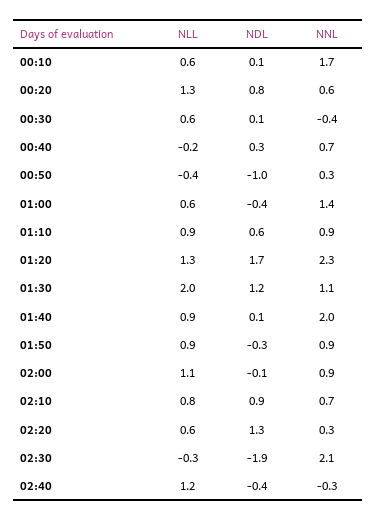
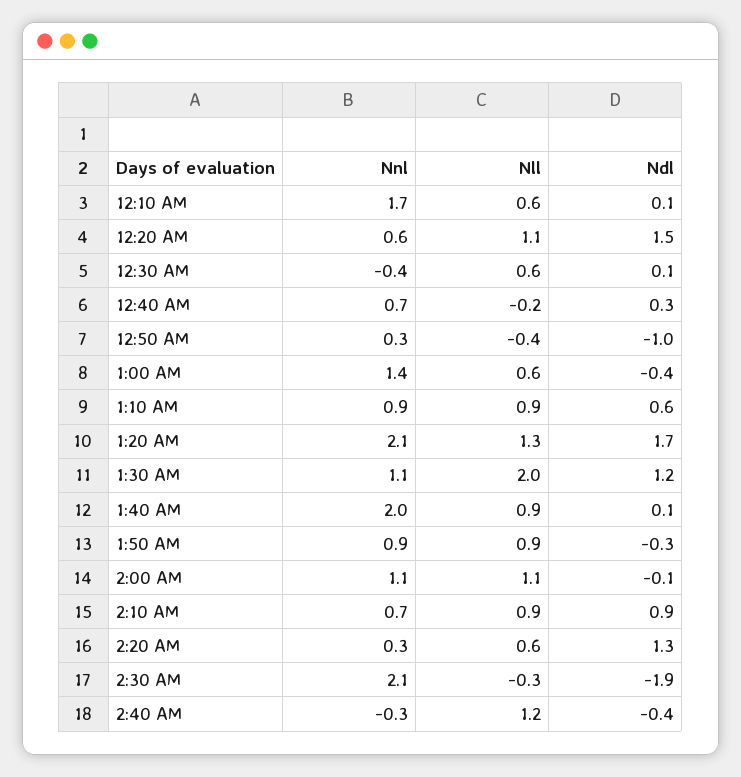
  {
    "NLL": {
      "00:10": 0.6,
-     "00:20": 1.3,
+     "00:20": 1.1,
      "00:30": 0.6,
      "00:40": -0.2,
      "00:50": -0.4,
      "01:00": 0.6,
      "01:10": 0.9,
      "01:20": 1.3,
      "01:30": 2,
      "01:40": 0.9,
      "01:50": 0.9,
      "02:00": 1.1,
-     "02:10": 0.8,
+     "02:10": 0.9,
      "02:20": 0.6,
      "02:30": -0.3,
      "02:40": 1.2
    },
    "NDL": {
      "00:10": 0.1,
-     "00:20": 0.8,
+     "00:20": 1.5,
      "00:30": 0.1,
      "00:40": 0.3,
      "00:50": -1,
      "01:00": -0.4,
      "01:10": 0.6,
      "01:20": 1.7,
      "01:30": 1.2,
      "01:40": 0.1,
      "01:50": -0.3,
      "02:00": -0.1,
      "02:10": 0.9,
      "02:20": 1.3,
      "02:30": -1.9,
      "02:40": -0.4
    },
    "NNL": {
      "00:10": 1.7,
      "00:20": 0.6,
      "00:30": -0.4,
      "00:40": 0.7,
      "00:50": 0.3,
      "01:00": 1.4,
      "01:10": 0.9,
-     "01:20": 2.3,
+     "01:20": 2.1,
      "01:30": 1.1,
      "01:40": 2,
      "01:50": 0.9,
-     "02:00": 0.9,
+     "02:00": 1.1,
      "02:10": 0.7,
      "02:20": 0.3,
      "02:30": 2.1,
      "02:40": -0.3
    }
  }

